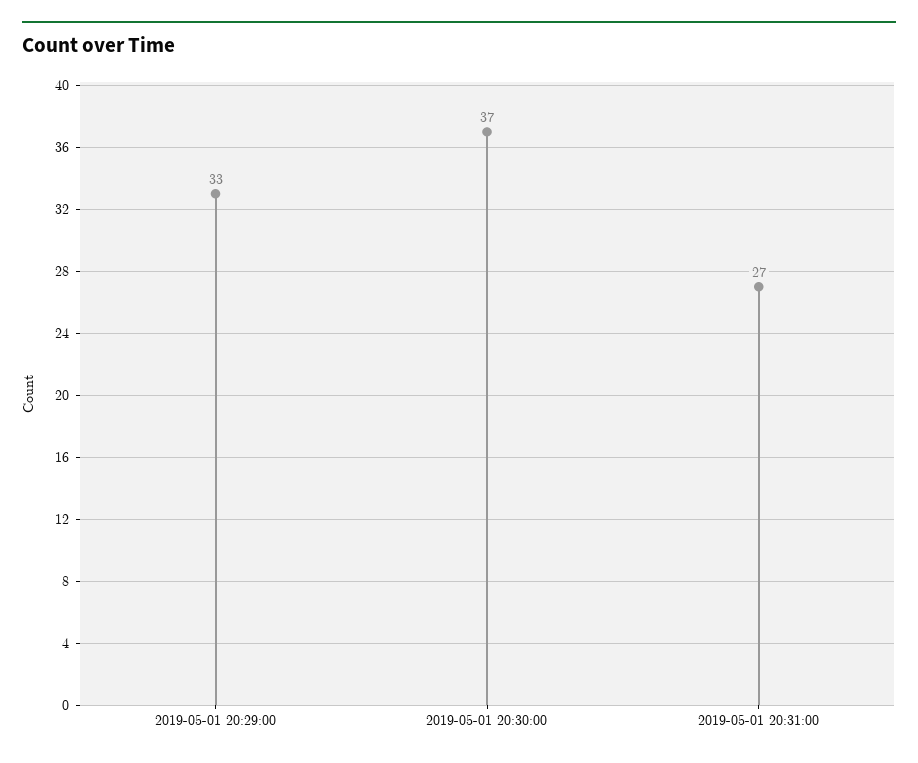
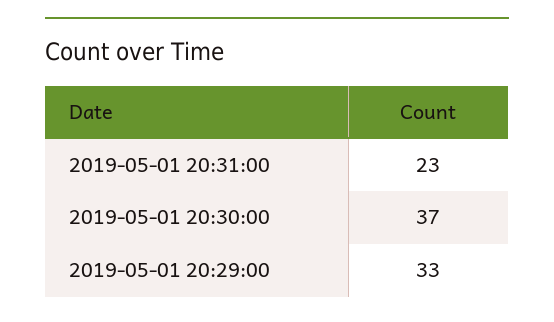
  {
    "2019-05-01 20:29:00": 33,
    "2019-05-01 20:30:00": 37,
-   "2019-05-01 20:31:00": 27
+   "2019-05-01 20:31:00": 23
  }

